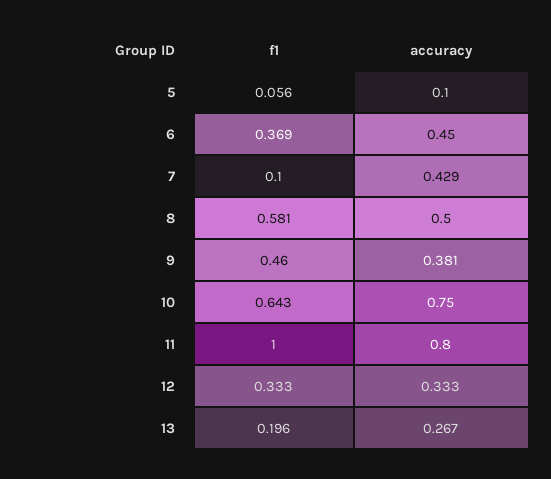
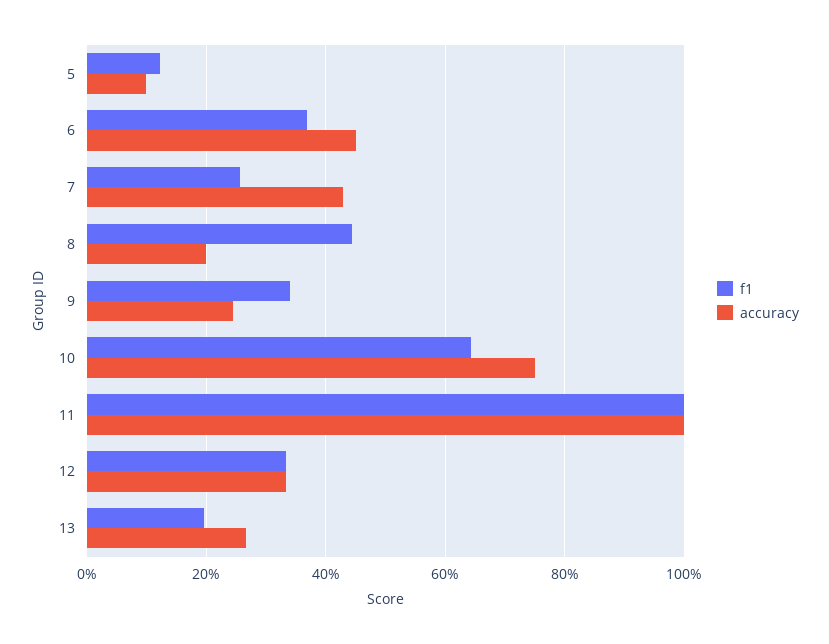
  {
    "f1": {
-     "5": 0.056,
+     "5": 0.12,
      "6": 0.369,
-     "7": 0.1,
+     "7": 0.26,
-     "8": 0.581,
+     "8": 0.44,
-     "9": 0.46,
+     "9": 0.34,
      "10": 0.643,
      "11": 1,
      "12": 0.333,
      "13": 0.196
    },
    "accuracy": {
      "5": 0.1,
      "6": 0.45,
      "7": 0.429,
-     "8": 0.5,
+     "8": 0.2,
-     "9": 0.381,
+     "9": 0.24,
      "10": 0.75,
-     "11": 0.8,
+     "11": 1,
      "12": 0.333,
      "13": 0.267
    }
  }

